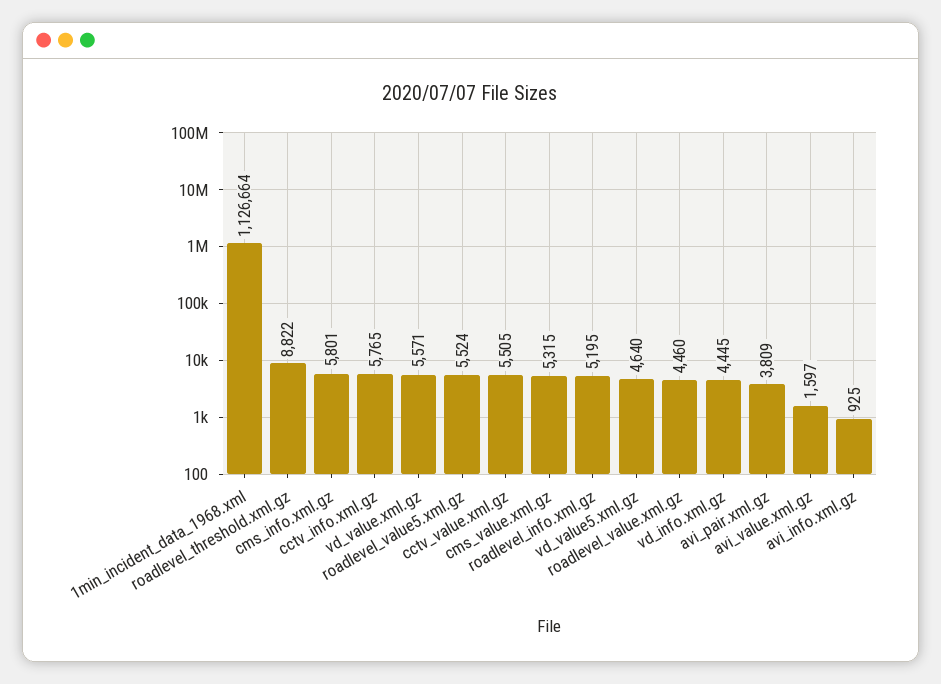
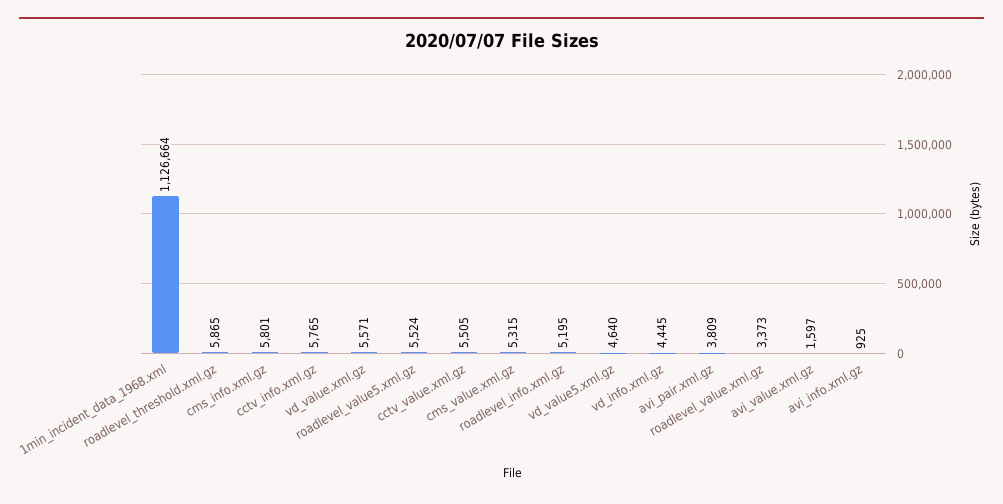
  {
    "1min_incident_data_1968.xml": 1126664,
-   "roadlevel_threshold.xml.gz": 8822,
+   "roadlevel_threshold.xml.gz": 5865,
    "cms_info.xml.gz": 5801,
    "cctv_info.xml.gz": 5765,
    "vd_value.xml.gz": 5571,
    "roadlevel_value5.xml.gz": 5524,
    "cctv_value.xml.gz": 5505,
    "cms_value.xml.gz": 5315,
    "roadlevel_info.xml.gz": 5195,
    "vd_value5.xml.gz": 4640,
-   "roadlevel_value.xml.gz": 4460,
+   "roadlevel_value.xml.gz": 3373,
    "vd_info.xml.gz": 4445,
    "avi_pair.xml.gz": 3809,
    "avi_value.xml.gz": 1597,
    "avi_info.xml.gz": 925
  }

